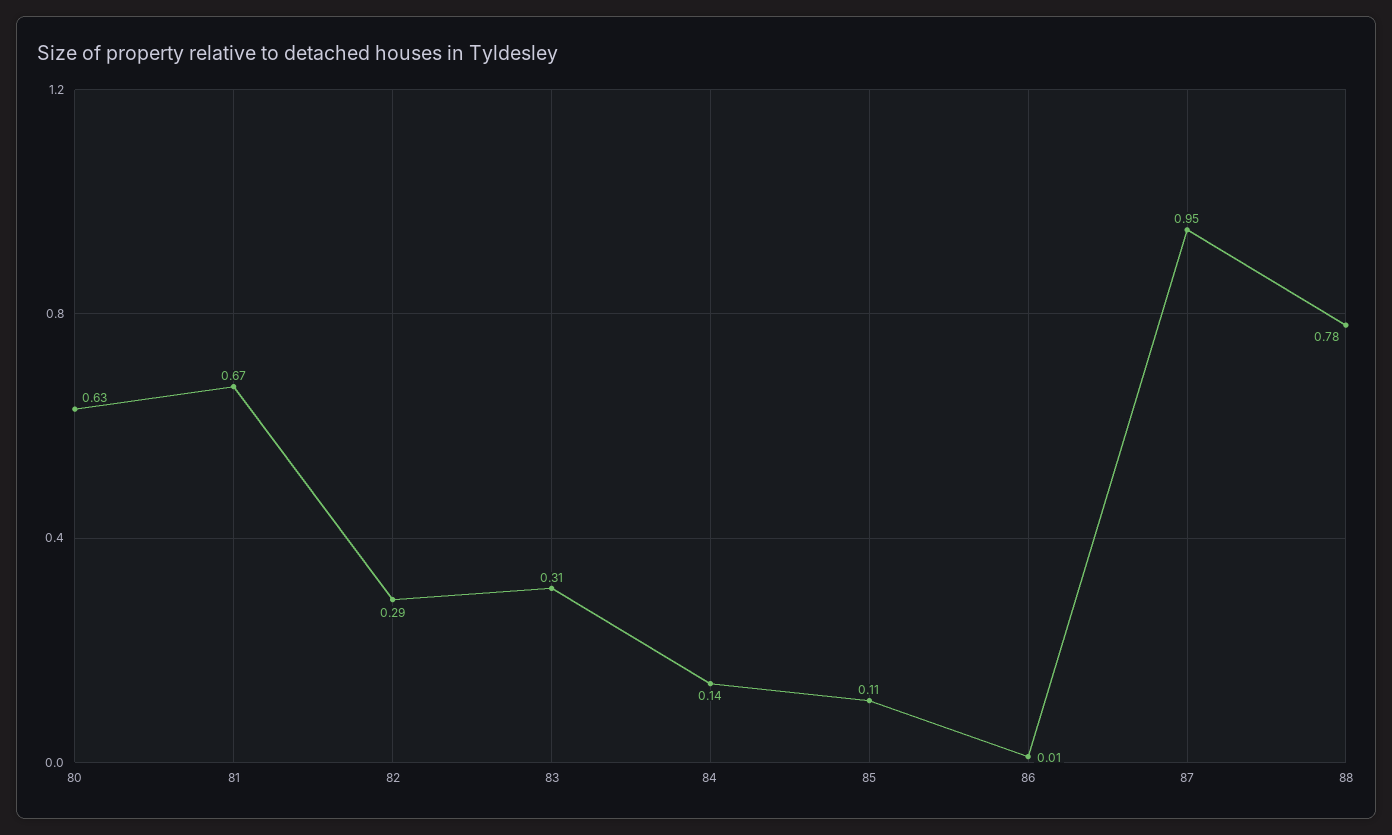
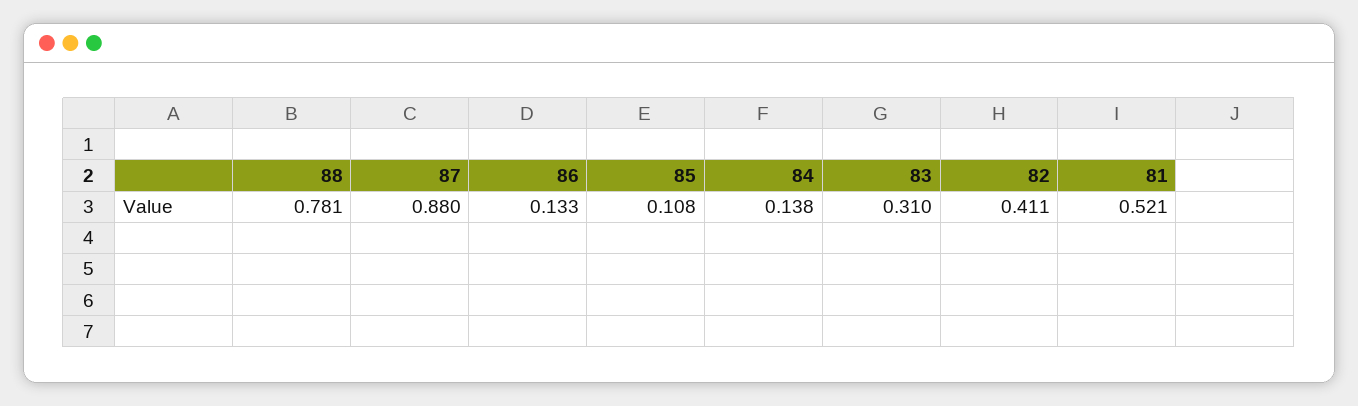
  {
-   "80": 0.63,
-   "81": 0.67,
+   "81": 0.521,
-   "82": 0.29,
+   "82": 0.411,
    "83": 0.31,
    "84": 0.138,
    "85": 0.108,
-   "86": 0.01,
+   "86": 0.133,
-   "87": 0.95,
+   "87": 0.88,
    "88": 0.781
  }

